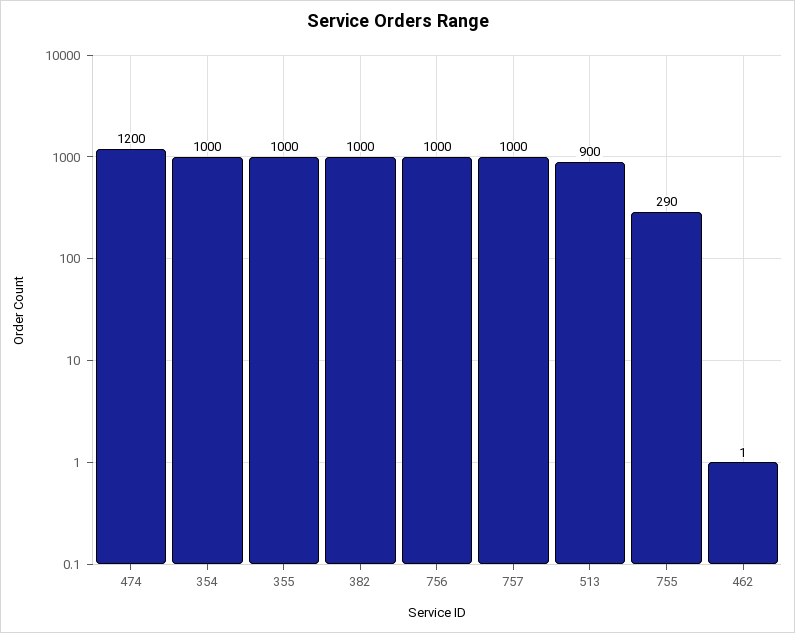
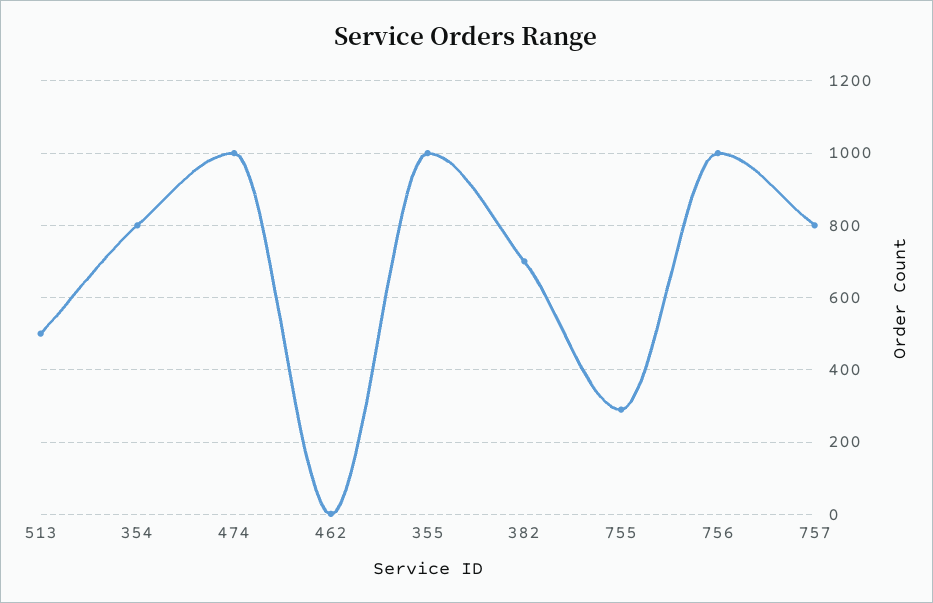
  {
-   "474": 1200,
+   "474": 1000,
-   "354": 1000,
+   "354": 800,
    "355": 1000,
-   "382": 1000,
+   "382": 700,
    "756": 1000,
-   "757": 1000,
+   "757": 800,
-   "513": 900,
+   "513": 500,
    "755": 290,
    "462": 1
  }

